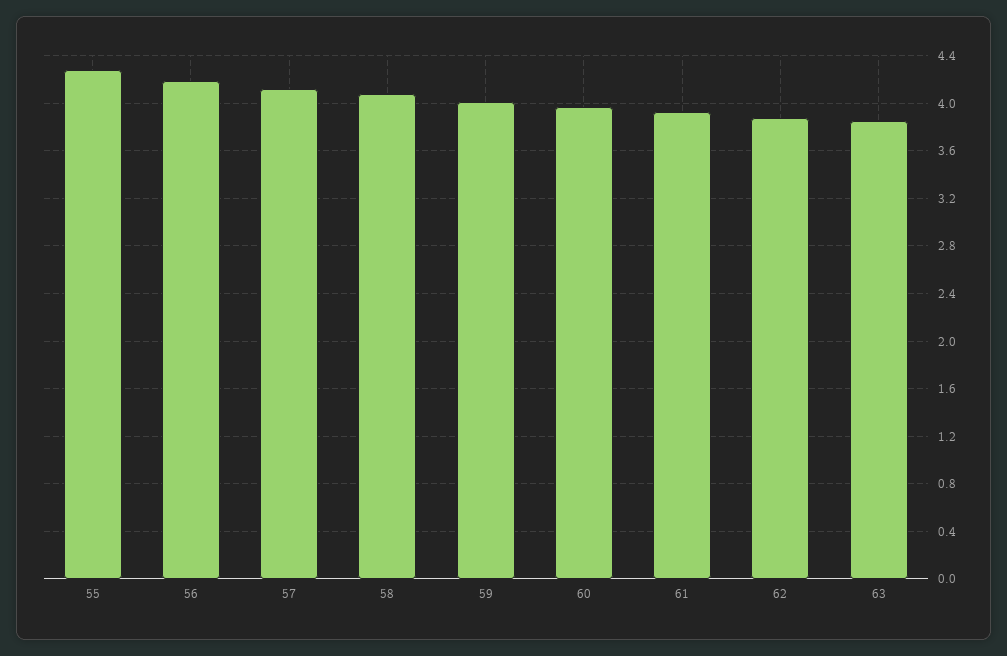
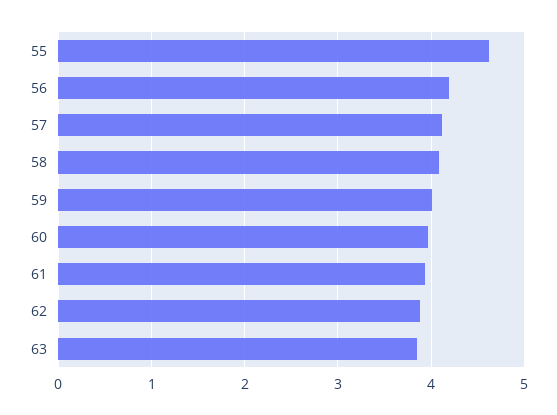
  {
-   "55": 4.3,
+   "55": 4.6,
    "56": 4.2,
    "57": 4.1,
    "58": 4.1,
    "59": 4,
    "60": 4,
    "61": 3.9,
    "62": 3.9,
    "63": 3.9
  }

